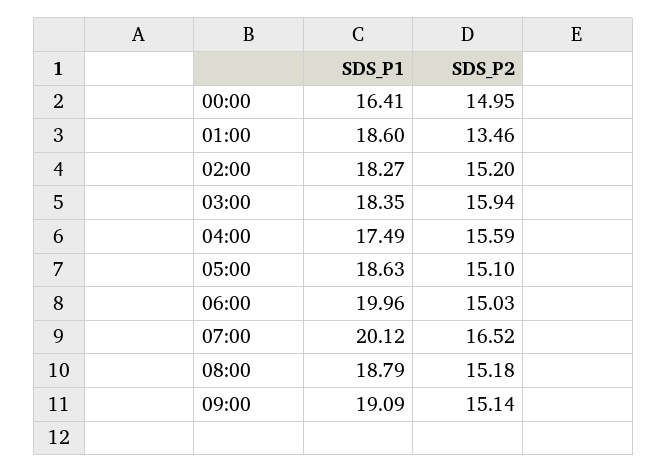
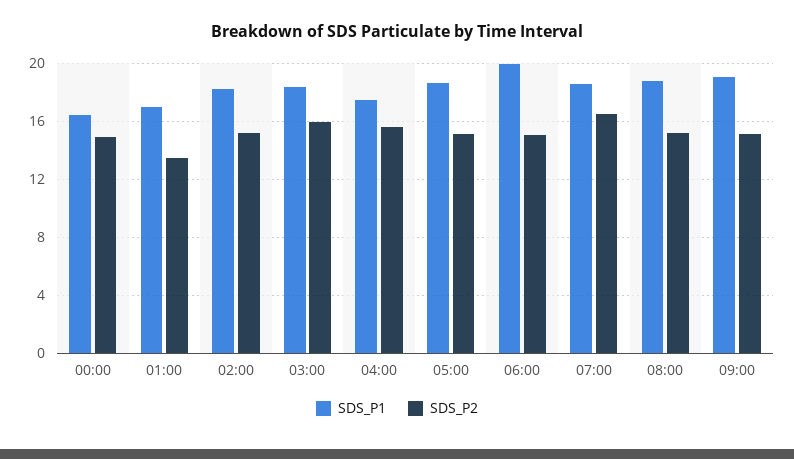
  {
    "SDS_P1": {
      "00:00": 16.41,
-     "01:00": 18.6,
+     "01:00": 17,
      "02:00": 18.27,
      "03:00": 18.35,
      "04:00": 17.49,
      "05:00": 18.63,
      "06:00": 19.96,
-     "07:00": 20.12,
+     "07:00": 18.5,
      "08:00": 18.79,
      "09:00": 19.09
    },
    "SDS_P2": {
      "00:00": 14.95,
      "01:00": 13.46,
      "02:00": 15.2,
      "03:00": 15.94,
      "04:00": 15.59,
      "05:00": 15.1,
      "06:00": 15.03,
      "07:00": 16.52,
      "08:00": 15.18,
      "09:00": 15.14
    }
  }

